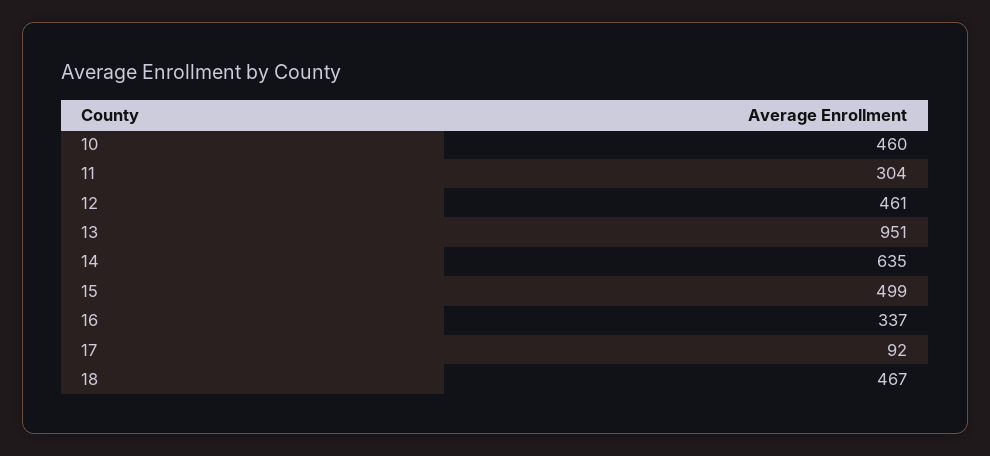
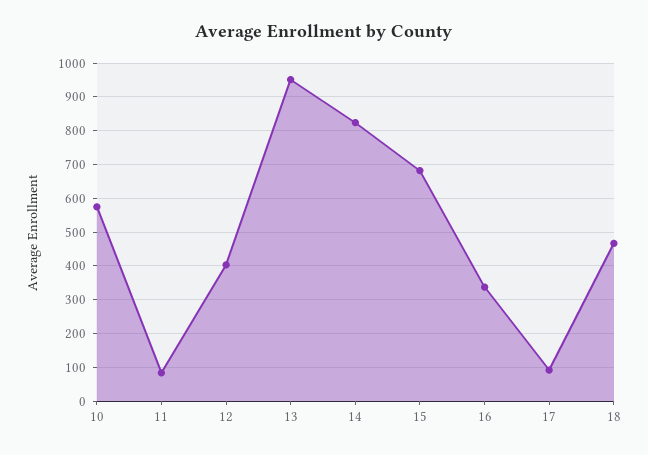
  {
-   "10": 460,
+   "10": 580,
-   "11": 304,
+   "11": 80,
-   "12": 461,
+   "12": 400,
    "13": 951,
-   "14": 635,
+   "14": 820,
-   "15": 499,
+   "15": 680,
    "16": 337,
    "17": 92,
    "18": 467
  }

